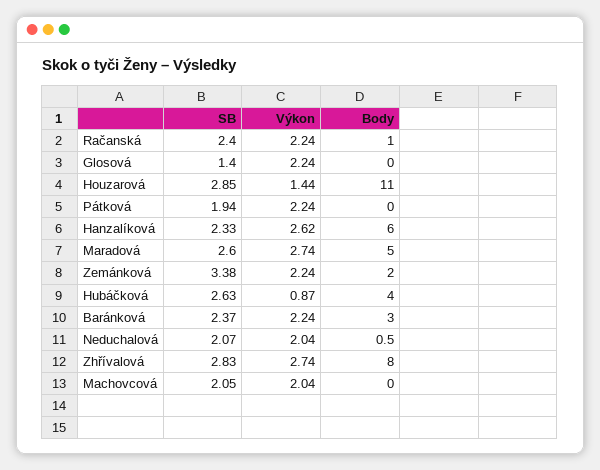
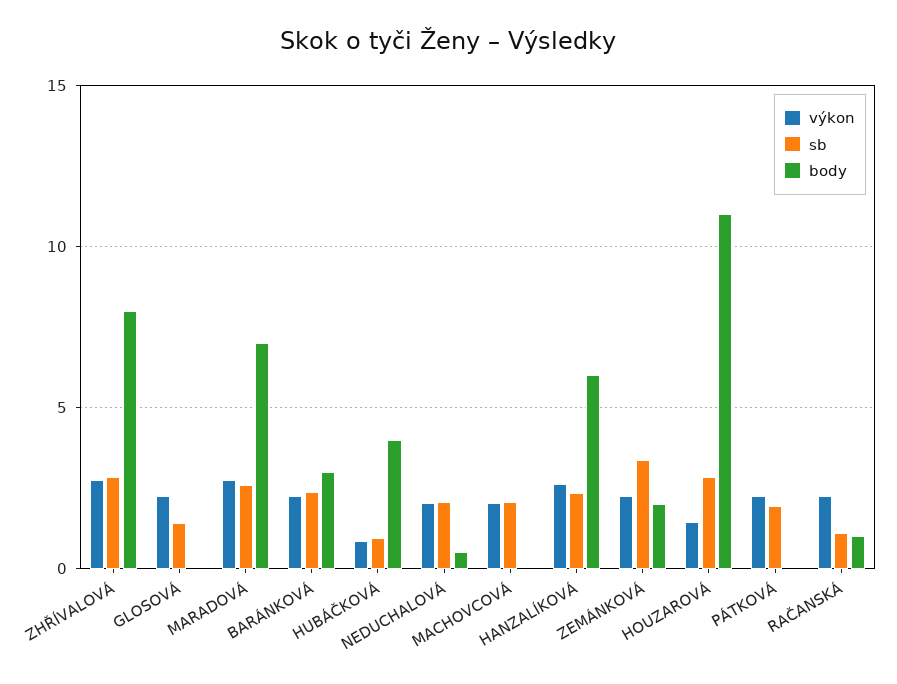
  {
    "SB": {
-     "Račanská": 2.4,
+     "Račanská": 1,
      "Glosová": 1.4,
      "Houzarová": 2.85,
      "Pátková": 1.94,
      "Hanzalíková": 2.33,
      "Maradová": 2.6,
      "Zemánková": 3.38,
-     "Hubáčková": 2.63,
+     "Hubáčková": 1,
      "Baránková": 2.37,
      "Neduchalová": 2.07,
      "Zhřívalová": 2.83,
      "Machovcová": 2.05
    },
    "Výkon": {
      "Račanská": 2.24,
      "Glosová": 2.24,
      "Houzarová": 1.44,
      "Pátková": 2.24,
      "Hanzalíková": 2.62,
      "Maradová": 2.74,
      "Zemánková": 2.24,
      "Hubáčková": 0.87,
      "Baránková": 2.24,
      "Neduchalová": 2.04,
      "Zhřívalová": 2.74,
      "Machovcová": 2.04
    },
    "Body": {
      "Račanská": 1,
      "Glosová": 0,
      "Houzarová": 11,
      "Pátková": 0,
      "Hanzalíková": 6,
-     "Maradová": 5,
+     "Maradová": 7,
      "Zemánková": 2,
      "Hubáčková": 4,
      "Baránková": 3,
      "Neduchalová": 0.5,
      "Zhřívalová": 8,
      "Machovcová": 0
    }
  }

